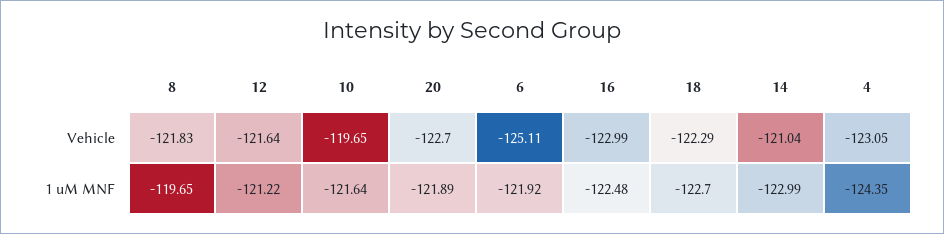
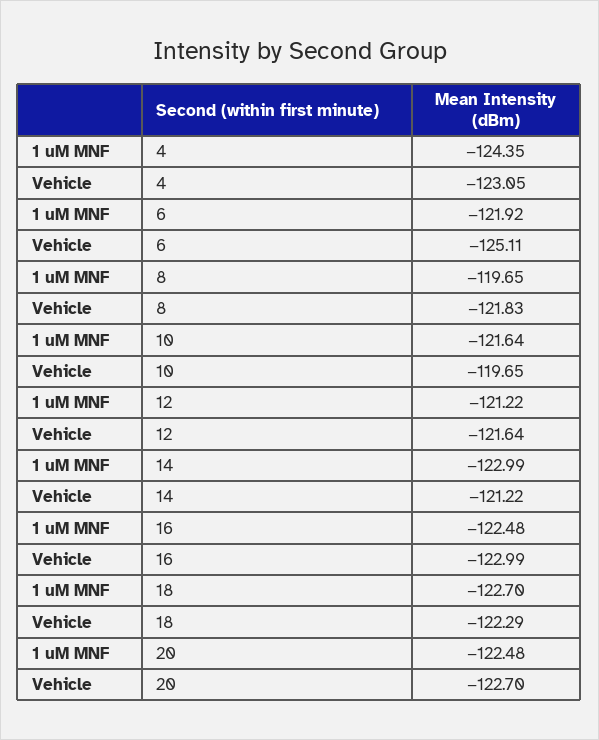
  {
    "8": {
      "Vehicle": -121.83,
      "1 uM MNF": -119.65
    },
    "12": {
      "Vehicle": -121.64,
      "1 uM MNF": -121.22
    },
    "10": {
      "Vehicle": -119.65,
      "1 uM MNF": -121.64
    },
    "20": {
      "Vehicle": -122.7,
-     "1 uM MNF": -121.89
+     "1 uM MNF": -122.48
    },
    "6": {
      "Vehicle": -125.11,
      "1 uM MNF": -121.92
    },
    "16": {
      "Vehicle": -122.99,
      "1 uM MNF": -122.48
    },
    "18": {
      "Vehicle": -122.29,
      "1 uM MNF": -122.7
    },
    "14": {
-     "Vehicle": -121.04,
+     "Vehicle": -121.22,
      "1 uM MNF": -122.99
    },
    "4": {
      "Vehicle": -123.05,
      "1 uM MNF": -124.35
    }
  }

